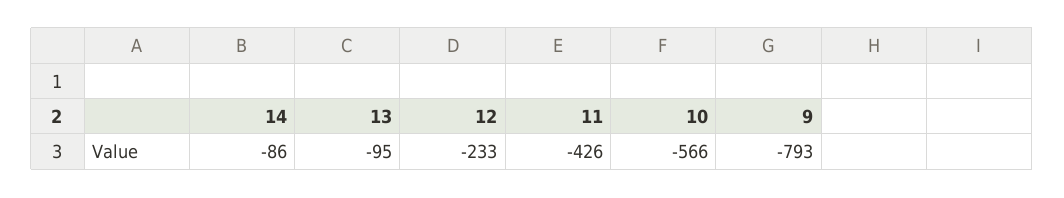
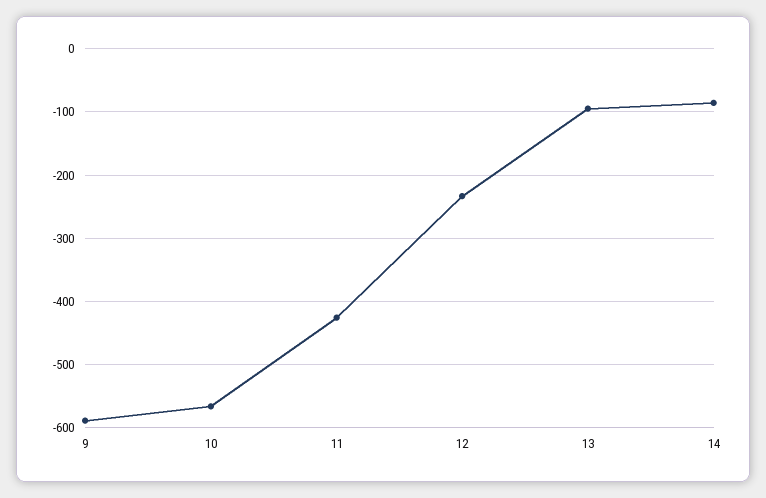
  {
    "14": -86,
    "13": -95,
    "12": -233,
    "11": -426,
    "10": -566,
-   "9": -793
+   "9": -590
  }

